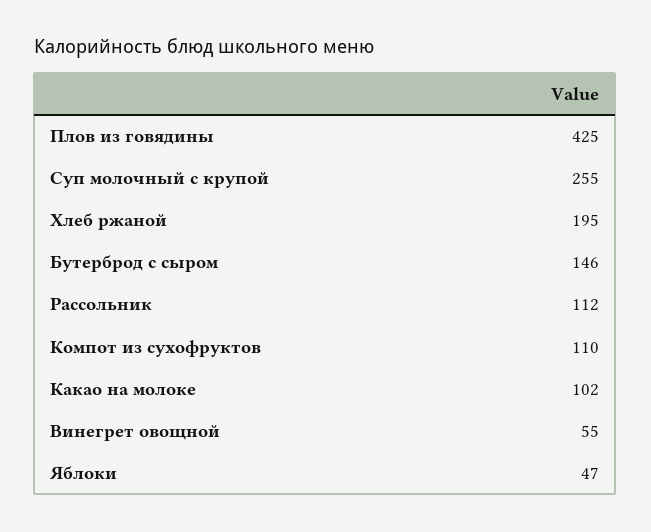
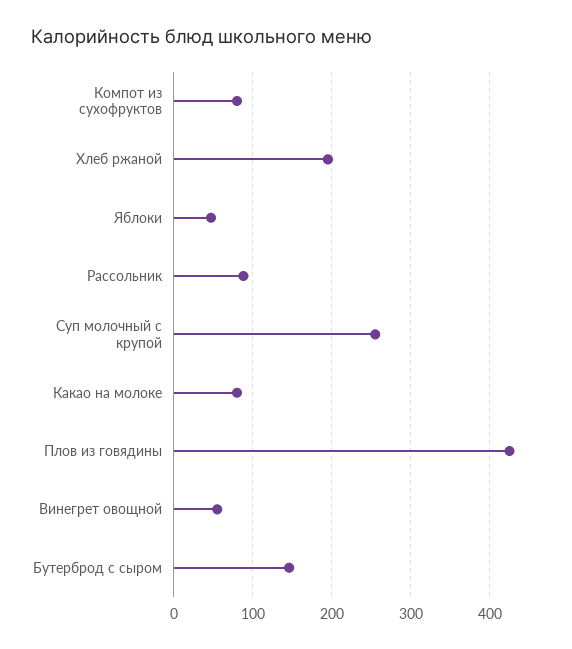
  {
    "Плов из говядины": 425,
    "Суп молочный с крупой": 255,
    "Хлеб ржаной": 195,
    "Бутерброд с сыром": 146,
-   "Рассольник": 112,
+   "Рассольник": 90,
-   "Компот из сухофруктов": 110,
+   "Компот из сухофруктов": 80,
-   "Какао на молоке": 102,
+   "Какао на молоке": 80,
    "Винегрет овощной": 55,
    "Яблоки": 47
  }

